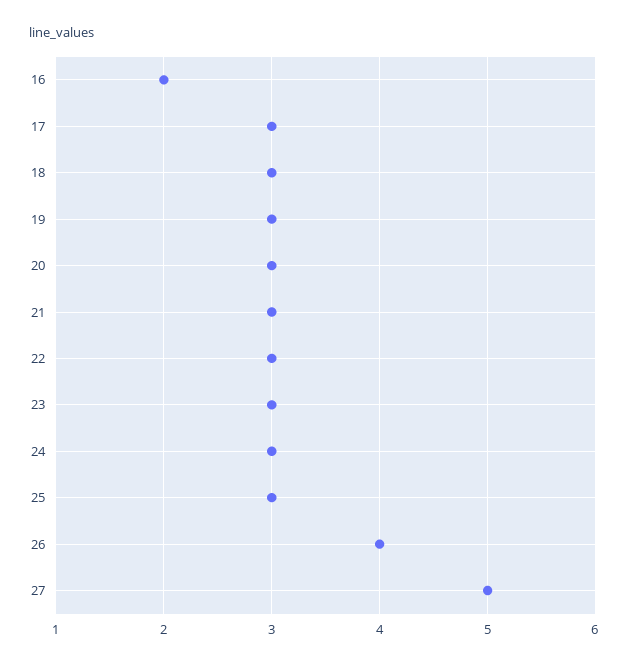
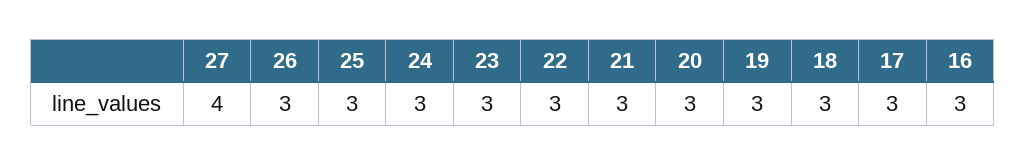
  {
-   "16": 2,
+   "16": 3,
    "17": 3,
    "18": 3,
    "19": 3,
    "20": 3,
    "21": 3,
    "22": 3,
    "23": 3,
    "24": 3,
    "25": 3,
-   "26": 4,
+   "26": 3,
-   "27": 5
+   "27": 4
  }

